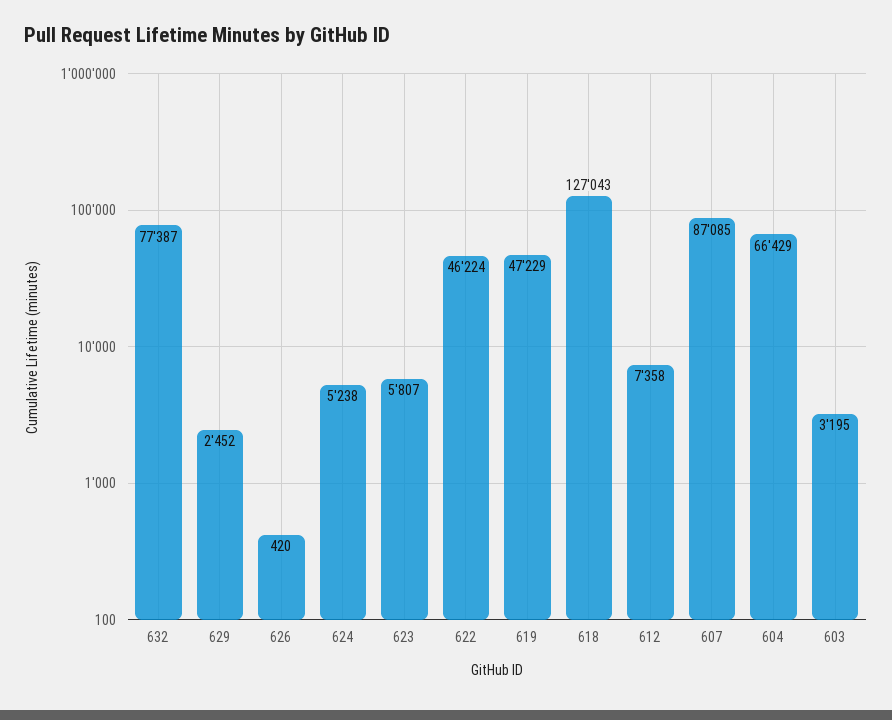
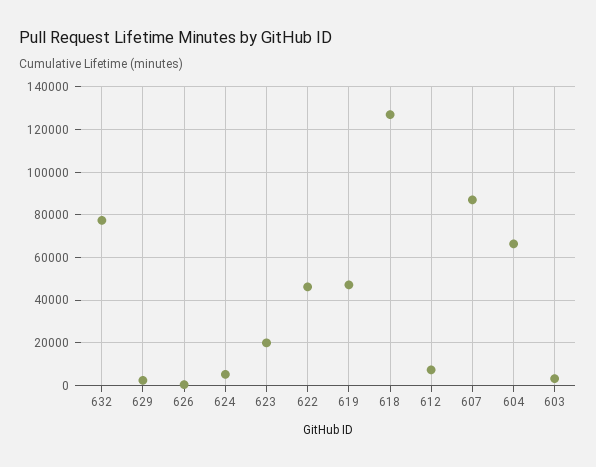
  {
    "632": 77387,
    "629": 2452,
    "626": 420,
    "624": 5238,
-   "623": 5807,
+   "623": 20000,
    "622": 46224,
    "619": 47229,
    "618": 127043,
    "612": 7358,
    "607": 87085,
    "604": 66429,
    "603": 3195
  }

